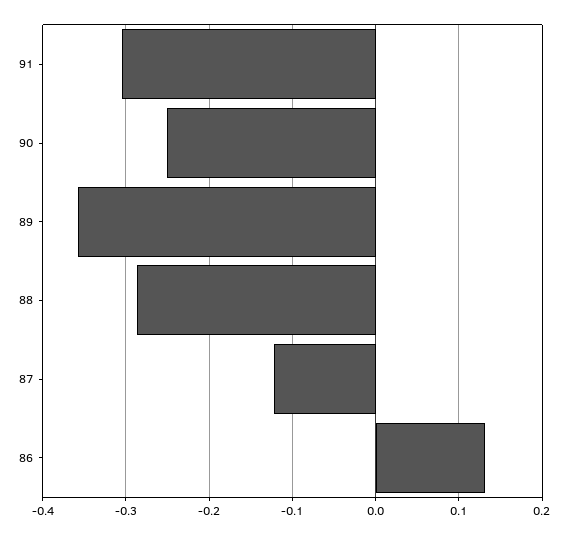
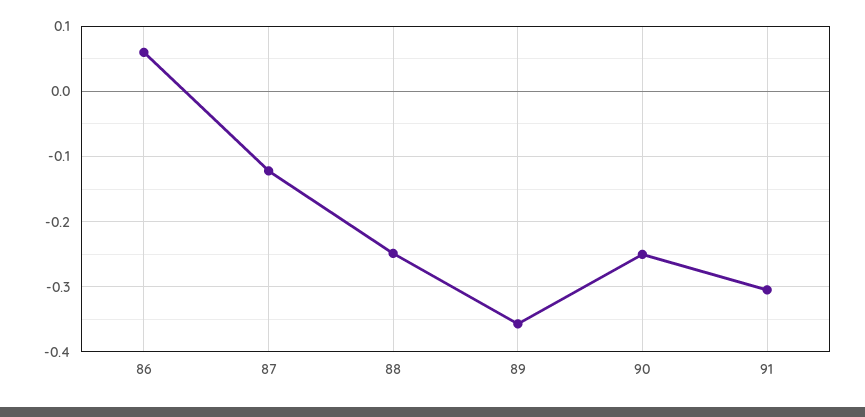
  {
    "91": -0.3,
    "90": -0.25,
    "89": -0.36,
-   "88": -0.29,
+   "88": -0.25,
    "87": -0.12,
-   "86": 0.13
+   "86": 0.06
  }

